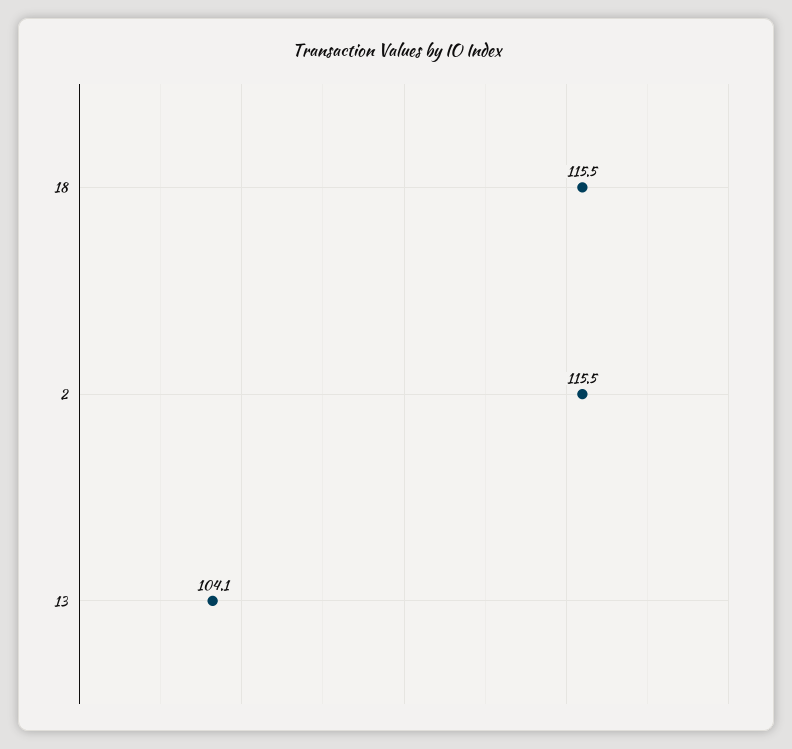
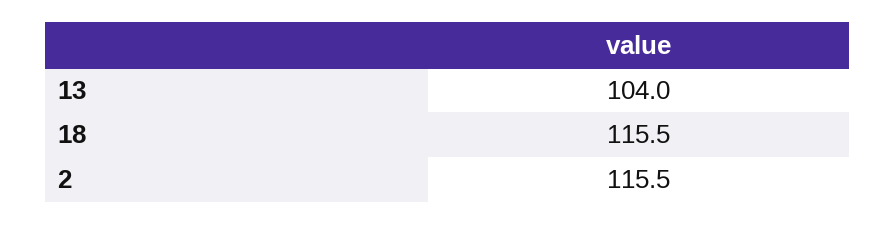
  {
    "18": 115.5,
    "2": 115.5,
-   "13": 104.1
+   "13": 104
  }

